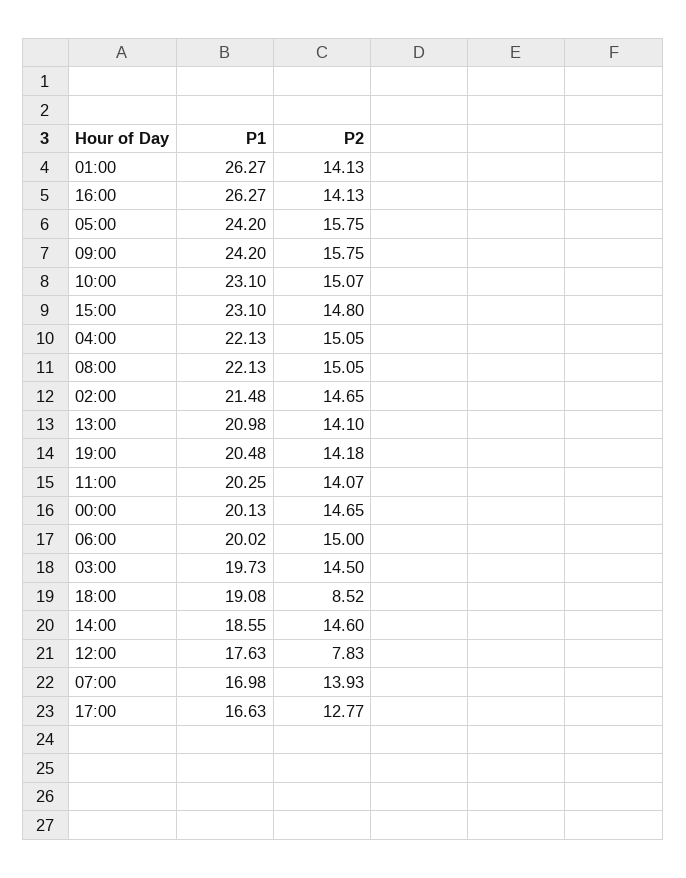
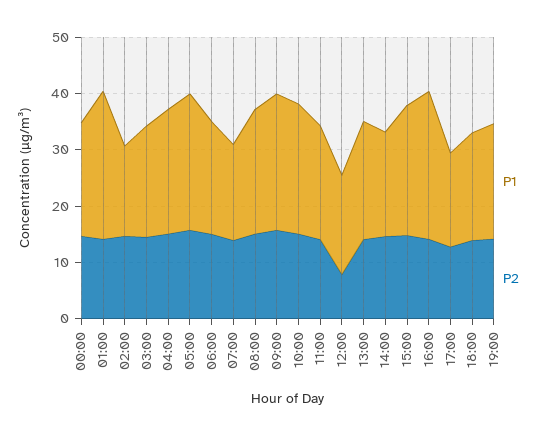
  {
    "P1": {
      "01:00": 26.27,
      "16:00": 26.27,
      "05:00": 24.2,
      "09:00": 24.2,
      "10:00": 23.1,
      "15:00": 23.1,
      "04:00": 22.13,
      "08:00": 22.13,
-     "02:00": 21.48,
+     "02:00": 16,
      "13:00": 20.98,
      "19:00": 20.48,
      "11:00": 20.25,
      "00:00": 20.13,
      "06:00": 20.02,
      "03:00": 19.73,
      "18:00": 19.08,
      "14:00": 18.55,
      "12:00": 17.63,
      "07:00": 16.98,
      "17:00": 16.63
    },
    "P2": {
      "01:00": 14.13,
      "16:00": 14.13,
      "05:00": 15.75,
      "09:00": 15.75,
      "10:00": 15.07,
      "15:00": 14.8,
      "04:00": 15.05,
      "08:00": 15.05,
      "02:00": 14.65,
      "13:00": 14.1,
      "19:00": 14.18,
      "11:00": 14.07,
      "00:00": 14.65,
      "06:00": 15,
      "03:00": 14.5,
-     "18:00": 8.52,
+     "18:00": 14,
      "14:00": 14.6,
      "12:00": 7.83,
      "07:00": 13.93,
      "17:00": 12.77
    }
  }

